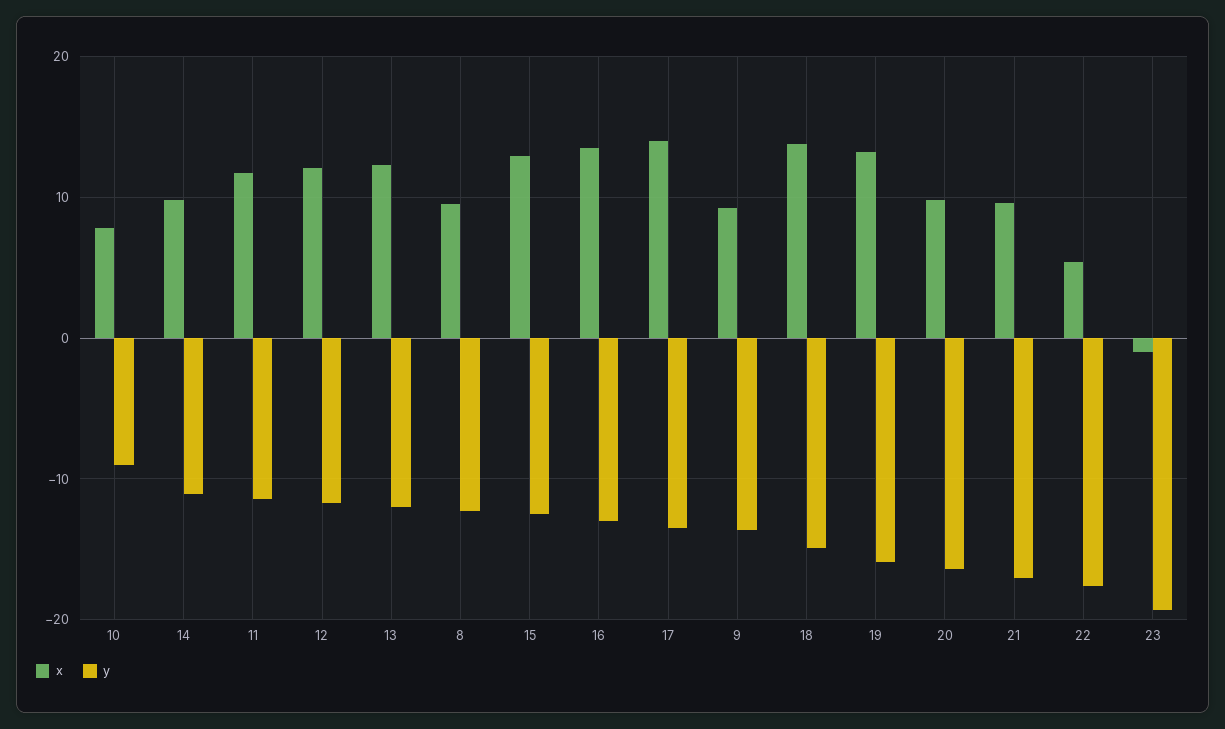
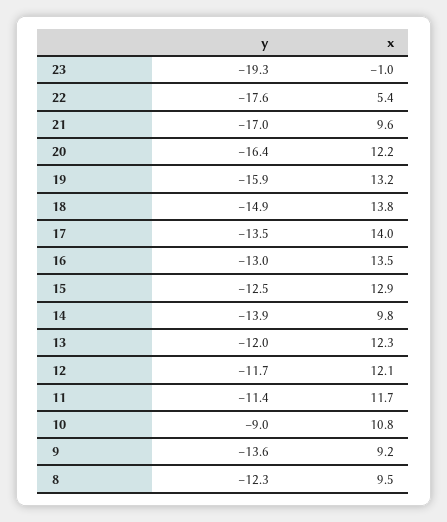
  {
    "x": {
-     "10": 8,
+     "10": 10.8,
      "14": 9.8,
      "11": 11.7,
      "12": 12.1,
      "13": 12.3,
      "8": 9.5,
      "15": 12.9,
      "16": 13.5,
      "17": 14,
      "9": 9.2,
      "18": 13.8,
      "19": 13.2,
-     "20": 10,
+     "20": 12.2,
      "21": 9.6,
      "22": 5.4,
      "23": -1
    },
    "y": {
      "10": -9,
-     "14": -11,
+     "14": -13.9,
      "11": -11.4,
      "12": -11.7,
      "13": -12,
      "8": -12.3,
      "15": -12.5,
      "16": -13,
      "17": -13.5,
      "9": -13.6,
      "18": -14.9,
      "19": -15.9,
      "20": -16.4,
      "21": -17,
      "22": -17.6,
      "23": -19.3
    }
  }

